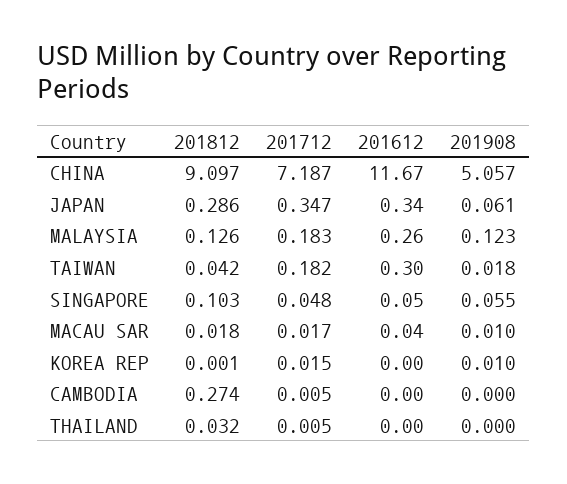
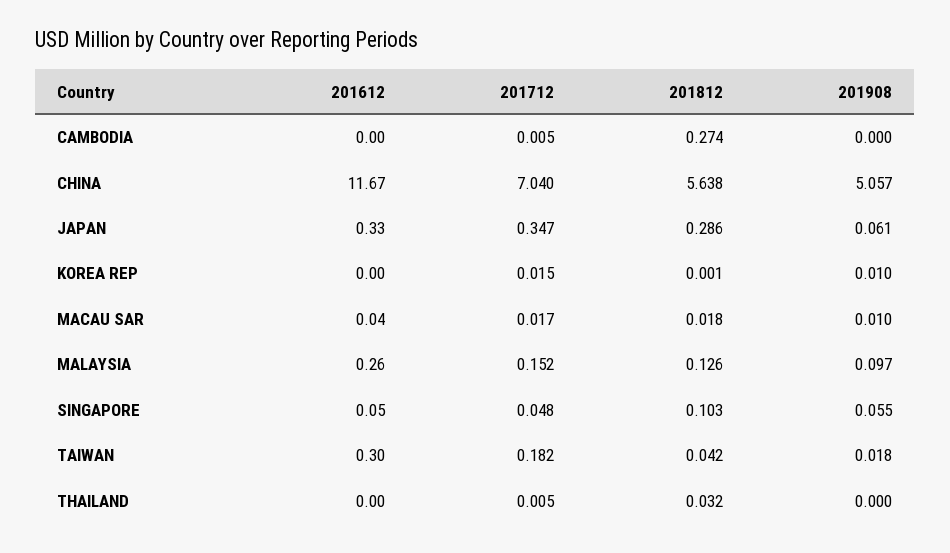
  {
    "201812": {
-     "CHINA": 9.097,
+     "CHINA": 5.638,
      "JAPAN": 0.286,
      "MALAYSIA": 0.126,
      "TAIWAN": 0.042,
      "SINGAPORE": 0.103,
      "MACAU SAR": 0.018,
      "KOREA REP": 0.001,
      "CAMBODIA": 0.274,
      "THAILAND": 0.032
    },
    "201712": {
-     "CHINA": 7.187,
+     "CHINA": 7.04,
      "JAPAN": 0.347,
-     "MALAYSIA": 0.183,
+     "MALAYSIA": 0.152,
      "TAIWAN": 0.182,
      "SINGAPORE": 0.048,
      "MACAU SAR": 0.017,
      "KOREA REP": 0.015,
      "CAMBODIA": 0.005,
      "THAILAND": 0.005
    },
    "201612": {
      "CHINA": 11.67,
-     "JAPAN": 0.34,
+     "JAPAN": 0.33,
      "MALAYSIA": 0.26,
      "TAIWAN": 0.3,
      "SINGAPORE": 0.05,
      "MACAU SAR": 0.04,
      "KOREA REP": 0,
      "CAMBODIA": 0,
      "THAILAND": 0
    },
    "201908": {
      "CHINA": 5.057,
      "JAPAN": 0.061,
-     "MALAYSIA": 0.123,
+     "MALAYSIA": 0.097,
      "TAIWAN": 0.018,
      "SINGAPORE": 0.055,
      "MACAU SAR": 0.01,
      "KOREA REP": 0.01,
      "CAMBODIA": 0,
      "THAILAND": 0
    }
  }

